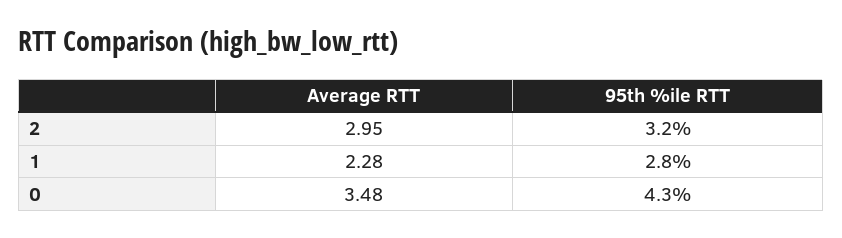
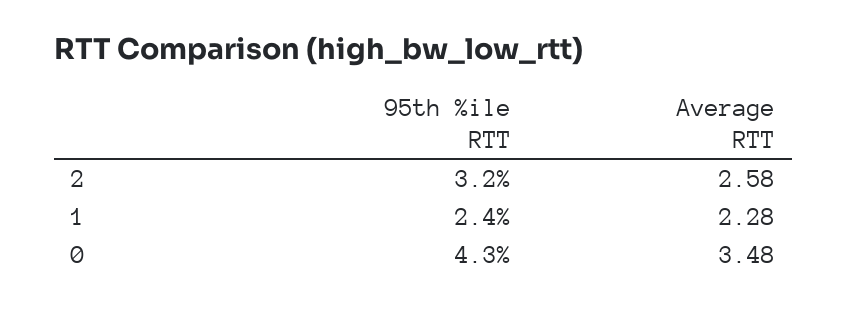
  {
    "Average RTT": {
-     "2": 2.95,
+     "2": 2.58,
      "1": 2.28,
      "0": 3.48
    },
    "95th %ile RTT": {
      "2": 3.2,
-     "1": 2.8,
+     "1": 2.4,
      "0": 4.3
    }
  }

